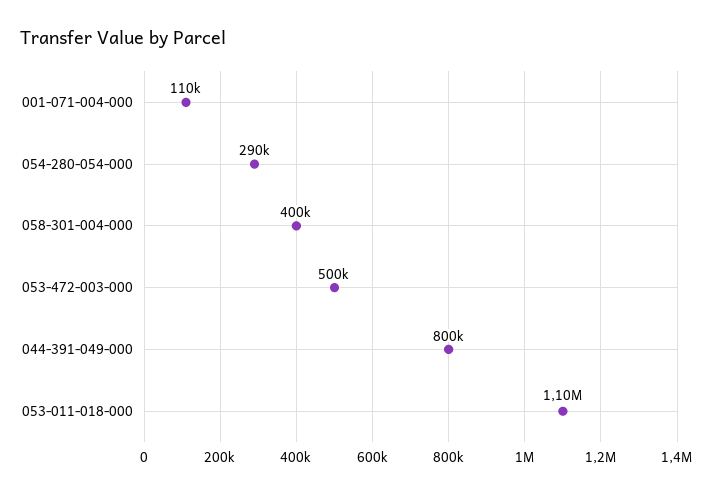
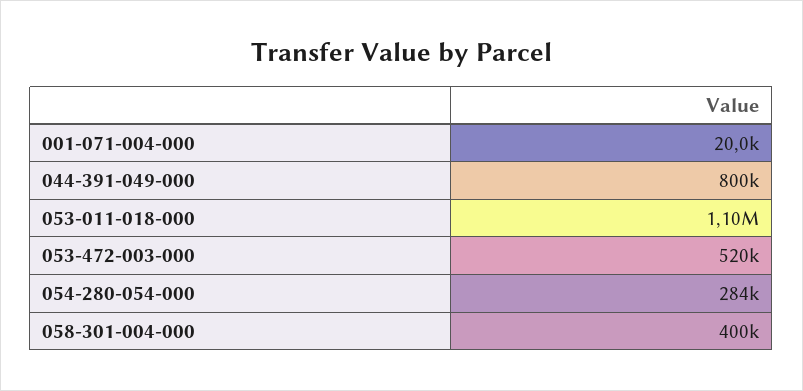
  {
-   "001-071-004-000": 110000,
+   "001-071-004-000": 20000,
-   "054-280-054-000": 290000,
+   "054-280-054-000": 284000,
    "058-301-004-000": 400000,
-   "053-472-003-000": 500000,
+   "053-472-003-000": 520000,
    "044-391-049-000": 800000,
    "053-011-018-000": 1100000
  }

